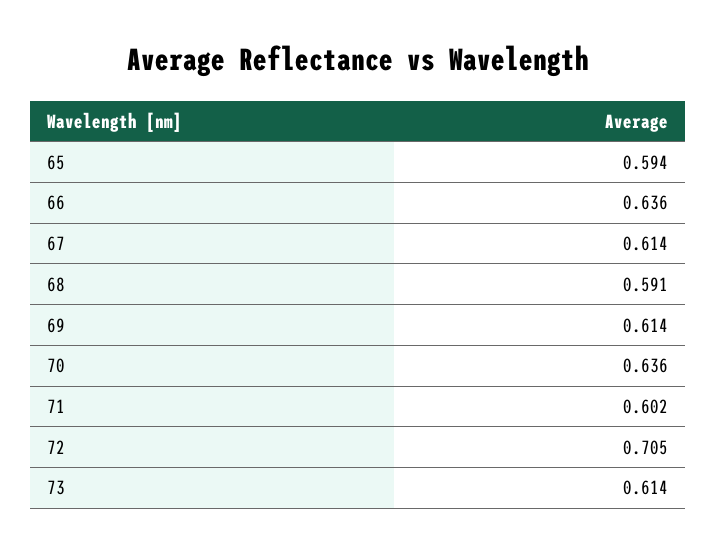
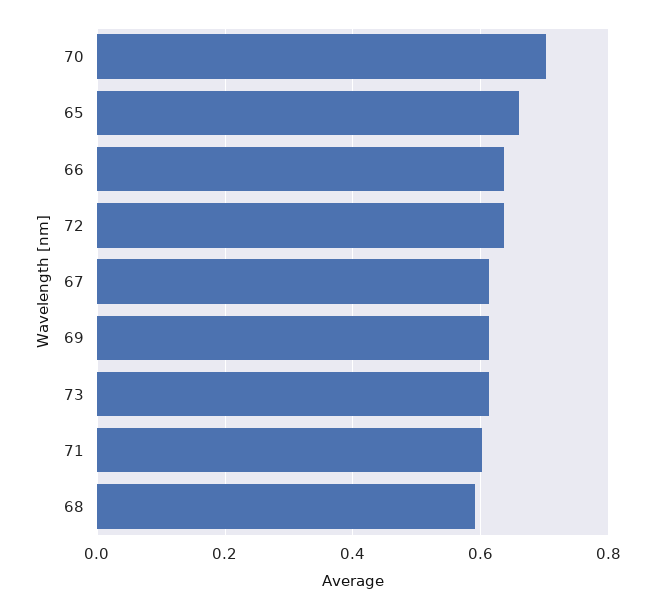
  {
-   "65": 0.594,
+   "65": 0.66,
    "66": 0.636,
    "67": 0.614,
    "68": 0.591,
    "69": 0.614,
-   "70": 0.636,
+   "70": 0.7,
    "71": 0.602,
-   "72": 0.705,
+   "72": 0.64,
    "73": 0.614
  }

